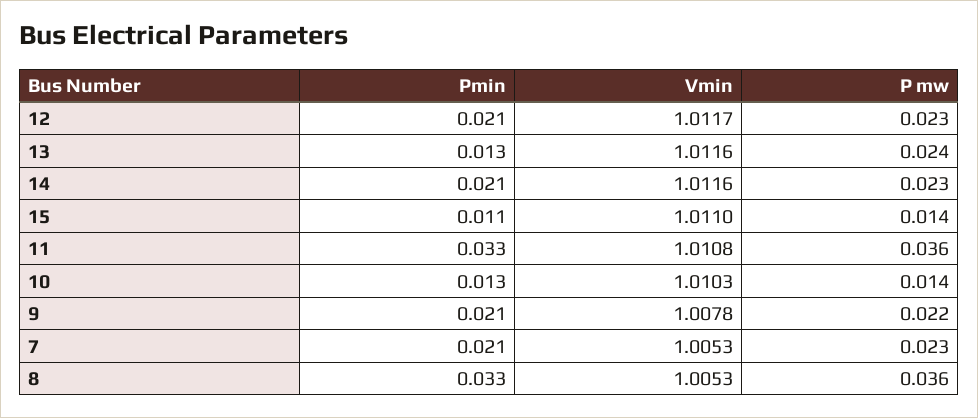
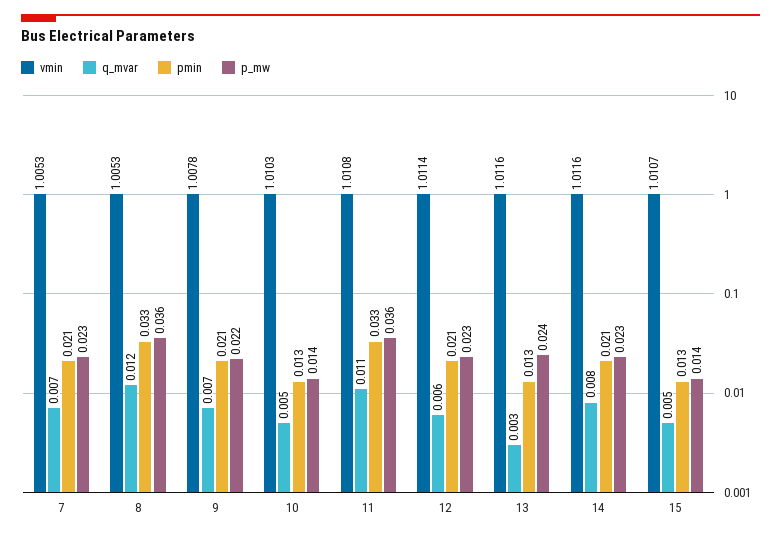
  {
    "Pmin": {
      "12": 0.021,
      "13": 0.013,
      "14": 0.021,
-     "15": 0.011,
+     "15": 0.013,
      "11": 0.033,
      "10": 0.013,
      "9": 0.021,
      "7": 0.021,
      "8": 0.033
    },
    "Vmin": {
-     "12": 1.0117,
+     "12": 1.0114,
      "13": 1.0116,
      "14": 1.0116,
-     "15": 1.011,
+     "15": 1.0107,
      "11": 1.0108,
      "10": 1.0103,
      "9": 1.0078,
      "7": 1.0053,
      "8": 1.0053
    },
    "P mw": {
      "12": 0.023,
      "13": 0.024,
      "14": 0.023,
      "15": 0.014,
      "11": 0.036,
      "10": 0.014,
      "9": 0.022,
      "7": 0.023,
      "8": 0.036
-   }
+   },
+   "q_mvar": {
+     "7": 0.007,
+     "8": 0.012,
+     "9": 0.007,
+     "10": 0.005,
+     "11": 0.011,
+     "12": 0.006,
+     "13": 0.003,
+     "14": 0.008,
+     "15": 0.005
+   }
  }

